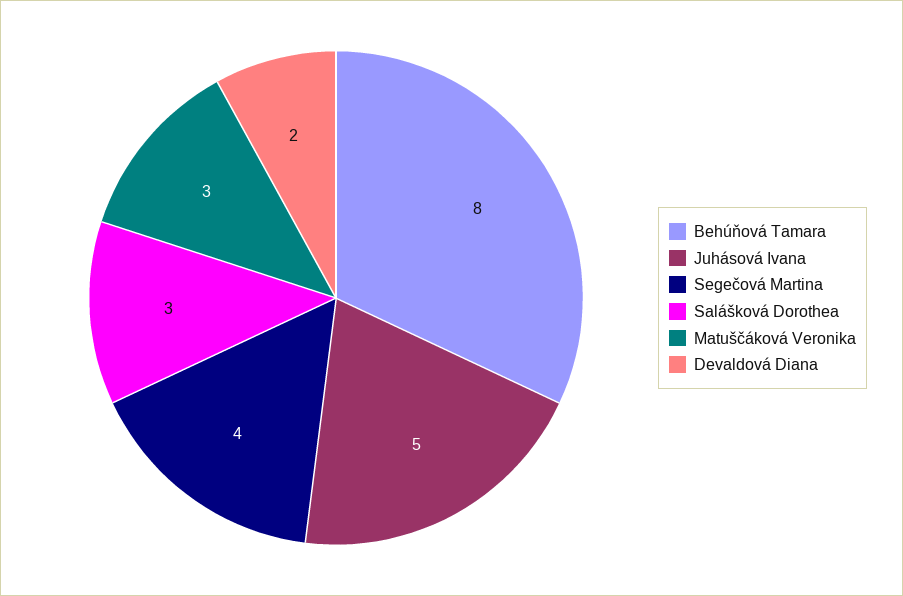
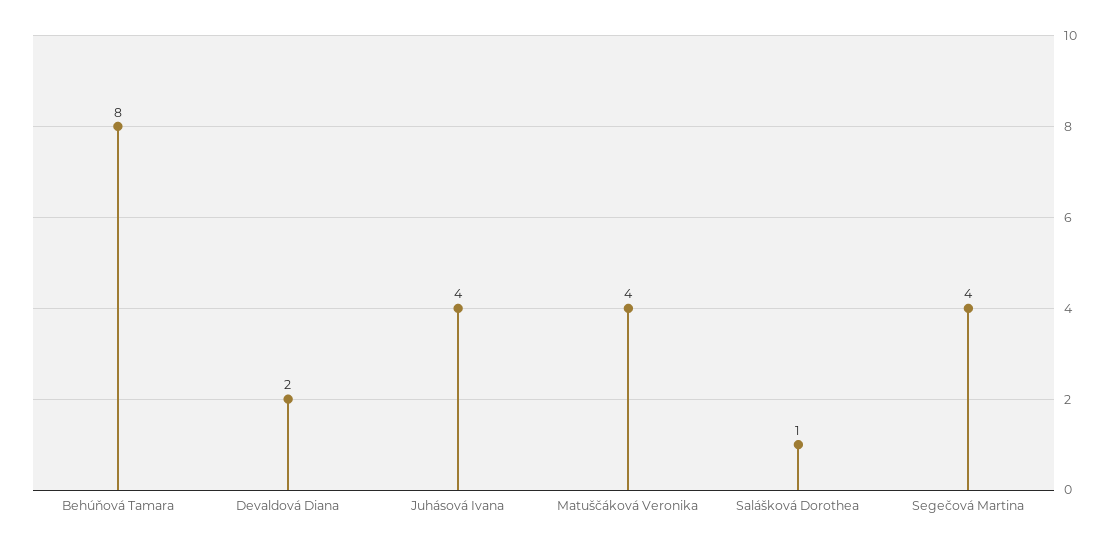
  {
    "Behúňová Tamara": 8,
-   "Juhásová Ivana": 5,
+   "Juhásová Ivana": 4,
    "Segečová Martina": 4,
-   "Salášková Dorothea": 3,
+   "Salášková Dorothea": 1,
-   "Matuščáková Veronika": 3,
+   "Matuščáková Veronika": 4,
    "Devaldová Diana": 2
  }

